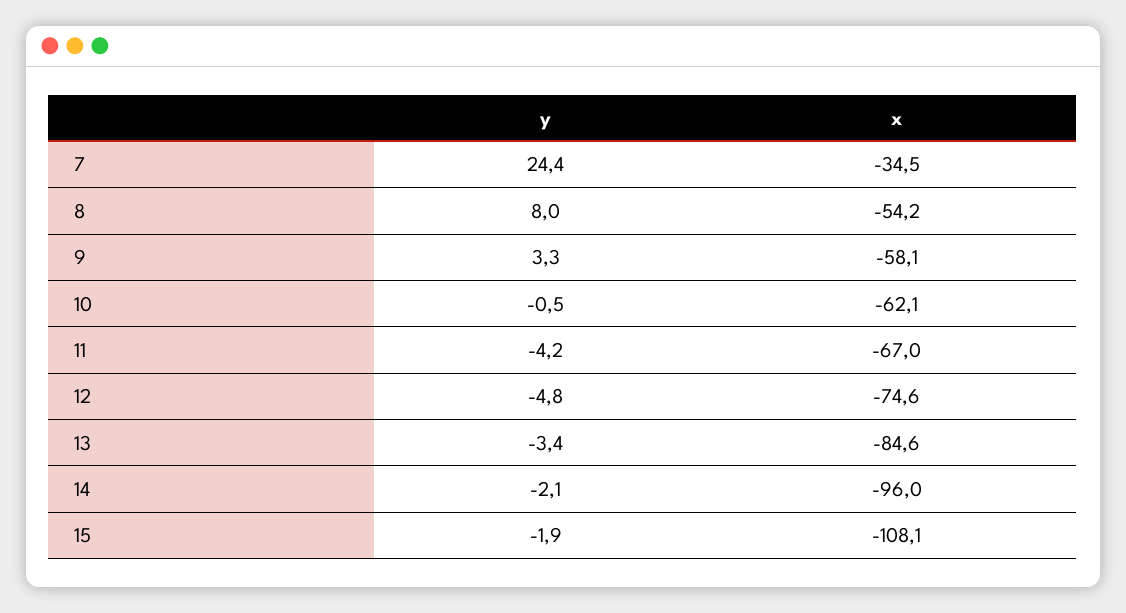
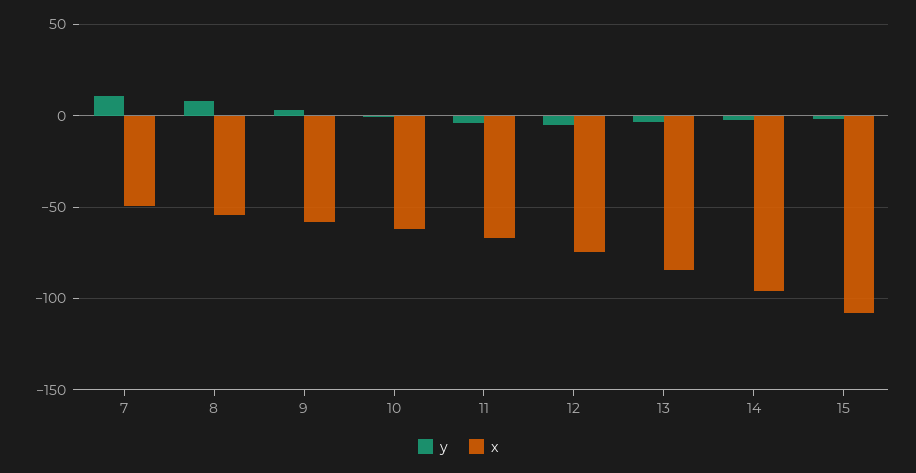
  {
    "y": {
-     "7": 24.4,
+     "7": 10,
      "8": 8,
      "9": 3.3,
      "10": -0.5,
      "11": -4.2,
      "12": -4.8,
      "13": -3.4,
      "14": -2.1,
      "15": -1.9
    },
    "x": {
-     "7": -34.5,
+     "7": -50,
      "8": -54.2,
      "9": -58.1,
      "10": -62.1,
      "11": -67,
      "12": -74.6,
      "13": -84.6,
      "14": -96,
      "15": -108.1
    }
  }

